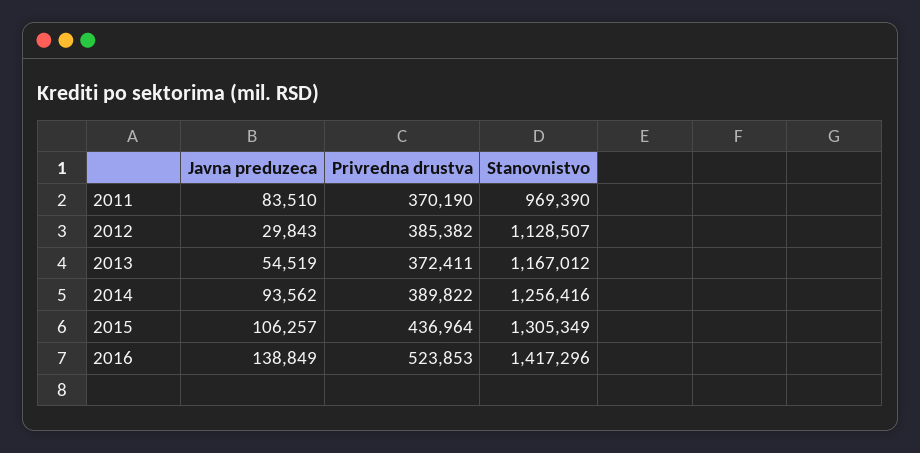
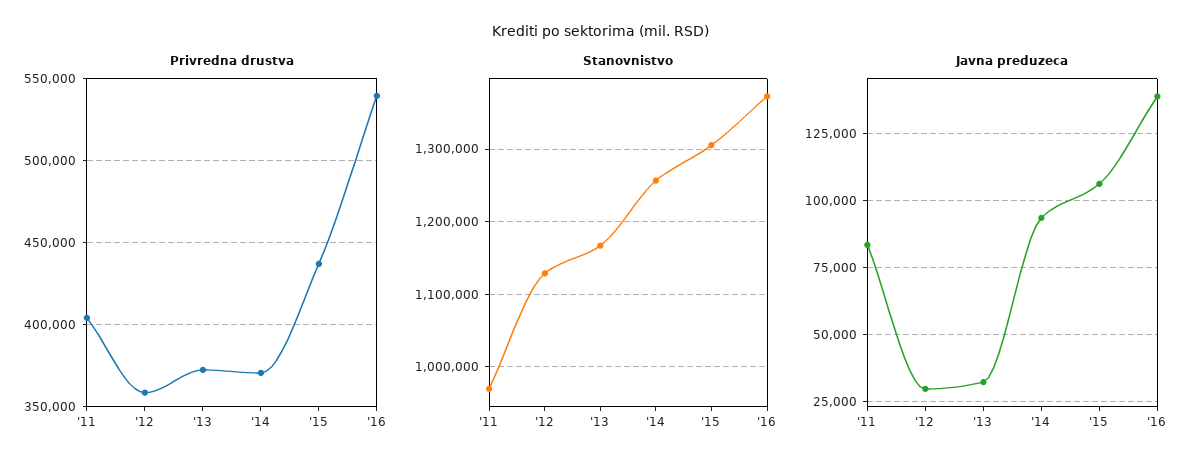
  {
    "Javna preduzeca": {
      "2011": 83510,
      "2012": 29843,
-     "2013": 54519,
+     "2013": 32500,
      "2014": 93562,
      "2015": 106257,
      "2016": 138849
    },
    "Privredna drustva": {
-     "2011": 370190,
+     "2011": 405000,
-     "2012": 385382,
+     "2012": 360000,
      "2013": 372411,
-     "2014": 389822,
+     "2014": 370000,
      "2015": 436964,
-     "2016": 523853
+     "2016": 540000
    },
    "Stanovnistvo": {
      "2011": 969390,
      "2012": 1128507,
      "2013": 1167012,
      "2014": 1256416,
      "2015": 1305349,
-     "2016": 1417296
+     "2016": 1370000
    }
  }

